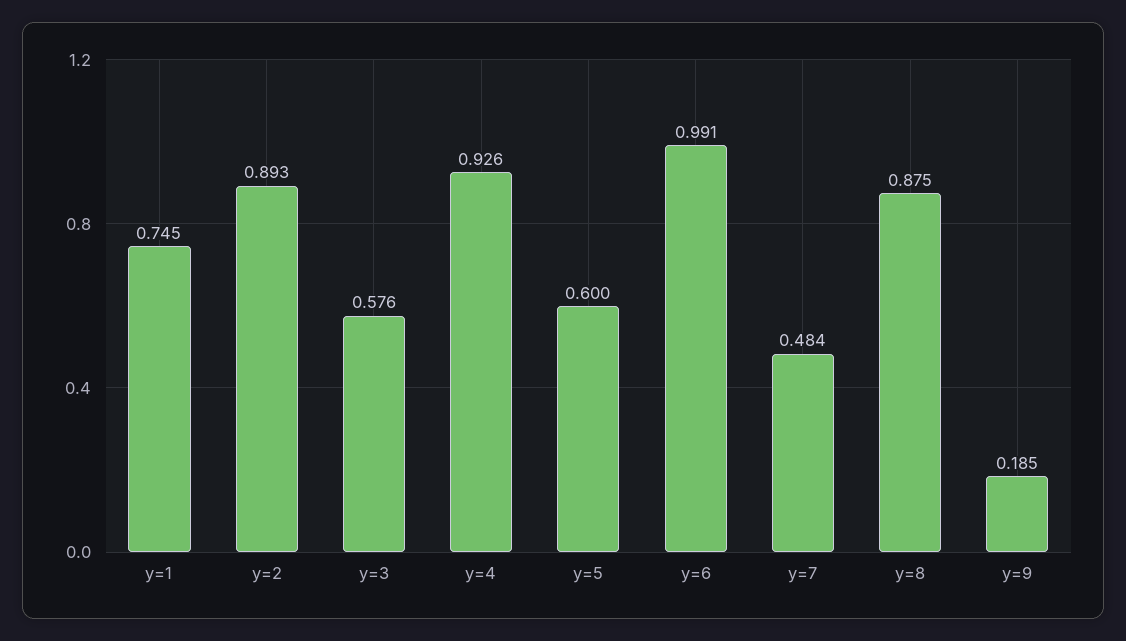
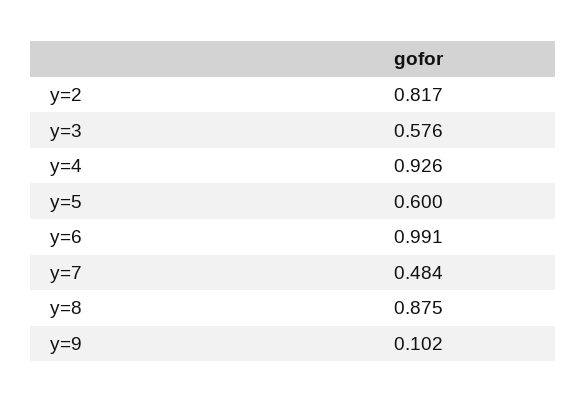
  {
-   "y=1": 0.745,
-   "y=2": 0.893,
+   "y=2": 0.817,
    "y=3": 0.576,
    "y=4": 0.926,
    "y=5": 0.6,
    "y=6": 0.991,
    "y=7": 0.484,
    "y=8": 0.875,
-   "y=9": 0.185
+   "y=9": 0.102
  }

